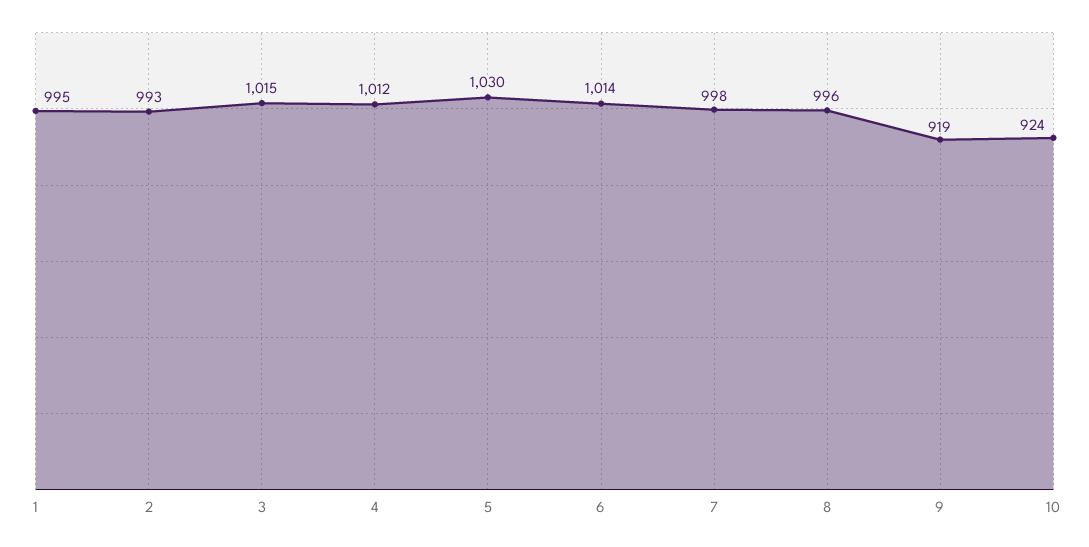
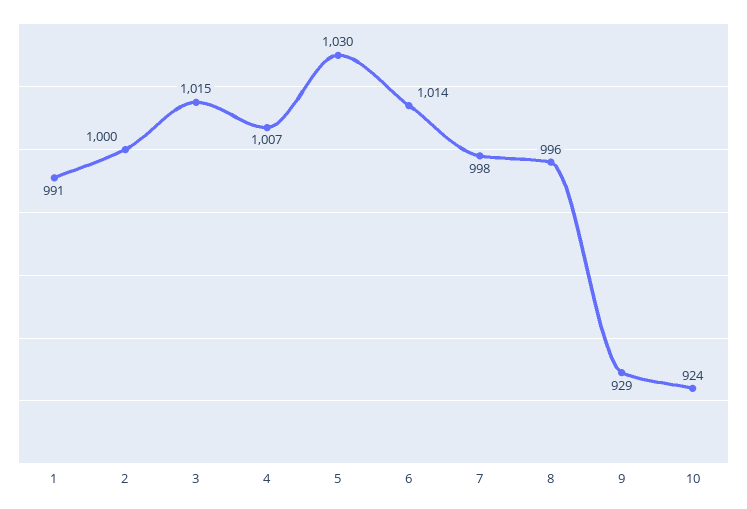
  {
-   "1": 995,
+   "1": 991,
-   "2": 993,
+   "2": 1000,
    "3": 1015,
-   "4": 1012,
+   "4": 1007,
    "5": 1030,
    "6": 1014,
    "7": 998,
    "8": 996,
-   "9": 919,
+   "9": 929,
    "10": 924
  }

